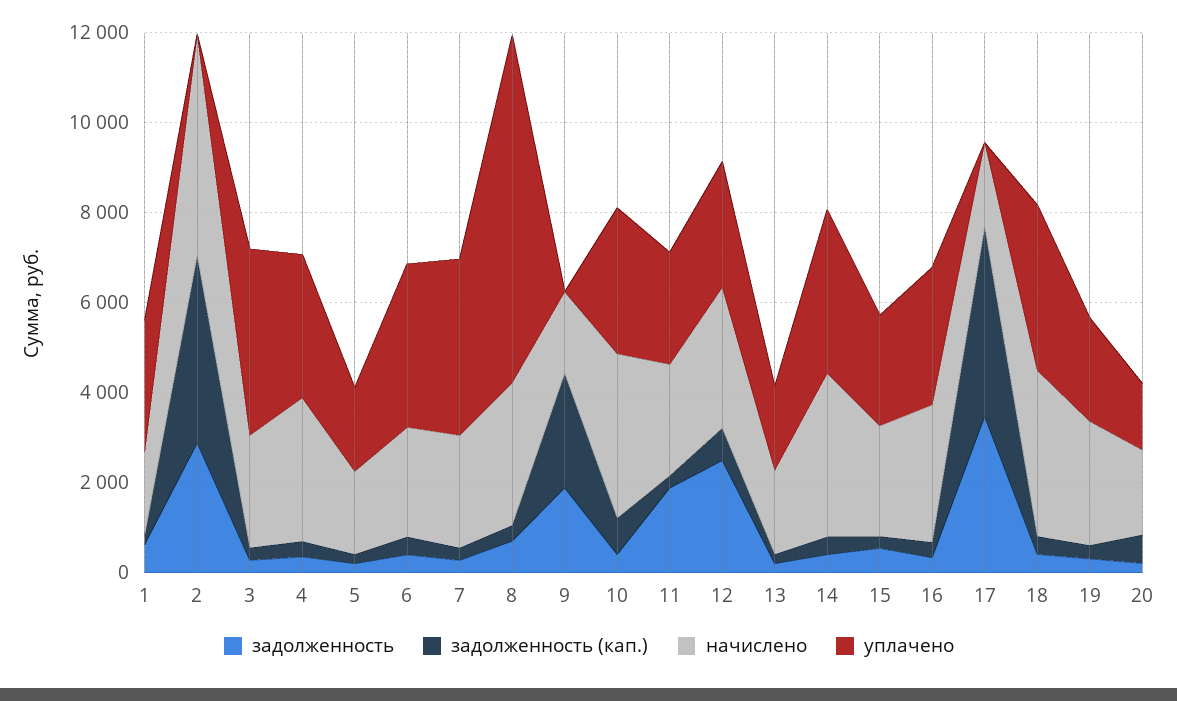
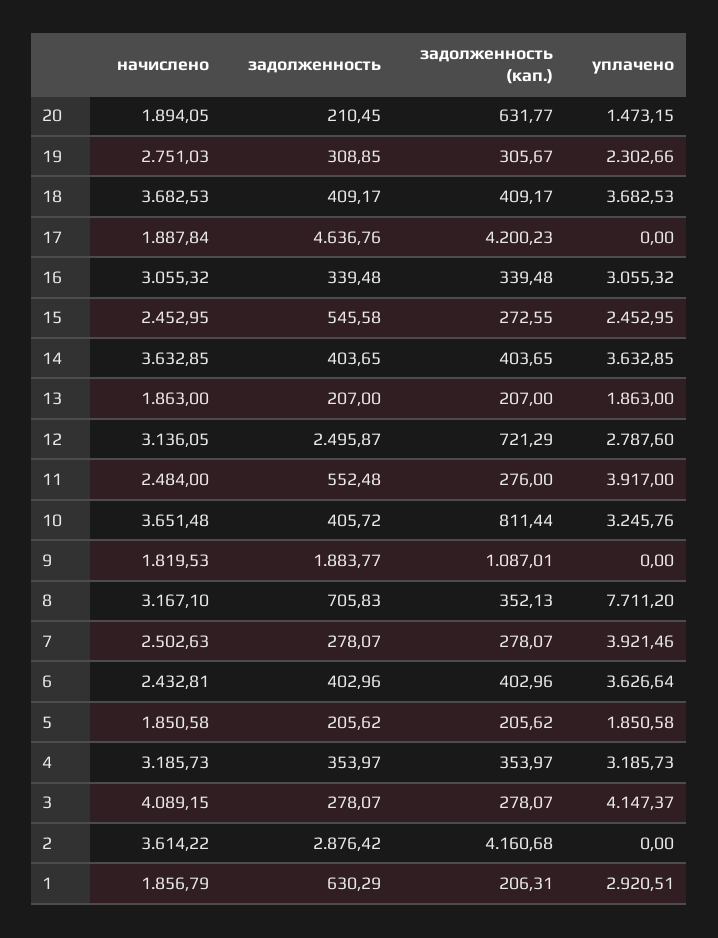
  {
    "задолженность": {
      "1": 630.29,
      "2": 2876.42,
      "3": 278.07,
      "4": 353.97,
      "5": 205.62,
      "6": 402.96,
      "7": 278.07,
      "8": 705.83,
      "9": 1883.77,
      "10": 405.72,
-     "11": 2000,
+     "11": 552.48,
      "12": 2495.87,
      "13": 207,
      "14": 403.65,
      "15": 545.58,
      "16": 339.48,
-     "17": 3500,
+     "17": 4636.76,
      "18": 409.17,
      "19": 308.85,
      "20": 210.45
    },
    "задолженность (кап.)": {
      "1": 206.31,
      "2": 4160.68,
      "3": 278.07,
      "4": 353.97,
      "5": 205.62,
      "6": 402.96,
      "7": 278.07,
      "8": 352.13,
-     "9": 2500,
+     "9": 1087.01,
      "10": 811.44,
      "11": 276,
      "12": 721.29,
      "13": 207,
      "14": 403.65,
      "15": 272.55,
      "16": 339.48,
      "17": 4200.23,
      "18": 409.17,
      "19": 305.67,
      "20": 631.77
    },
    "начислено": {
      "1": 1856.79,
-     "2": 5000,
+     "2": 3614.22,
-     "3": 2500,
+     "3": 4089.15,
      "4": 3185.73,
      "5": 1850.58,
      "6": 2432.81,
      "7": 2502.63,
      "8": 3167.1,
      "9": 1819.53,
      "10": 3651.48,
      "11": 2484,
      "12": 3136.05,
      "13": 1863,
      "14": 3632.85,
      "15": 2452.95,
      "16": 3055.32,
      "17": 1887.84,
      "18": 3682.53,
      "19": 2751.03,
      "20": 1894.05
    },
    "уплачено": {
      "1": 2920.51,
      "2": 0,
      "3": 4147.37,
      "4": 3185.73,
      "5": 1850.58,
      "6": 3626.64,
      "7": 3921.46,
      "8": 7711.2,
      "9": 0,
      "10": 3245.76,
-     "11": 2500,
+     "11": 3917,
      "12": 2787.6,
      "13": 1863,
      "14": 3632.85,
      "15": 2452.95,
      "16": 3055.32,
      "17": 0,
      "18": 3682.53,
      "19": 2302.66,
      "20": 1473.15
    }
  }

